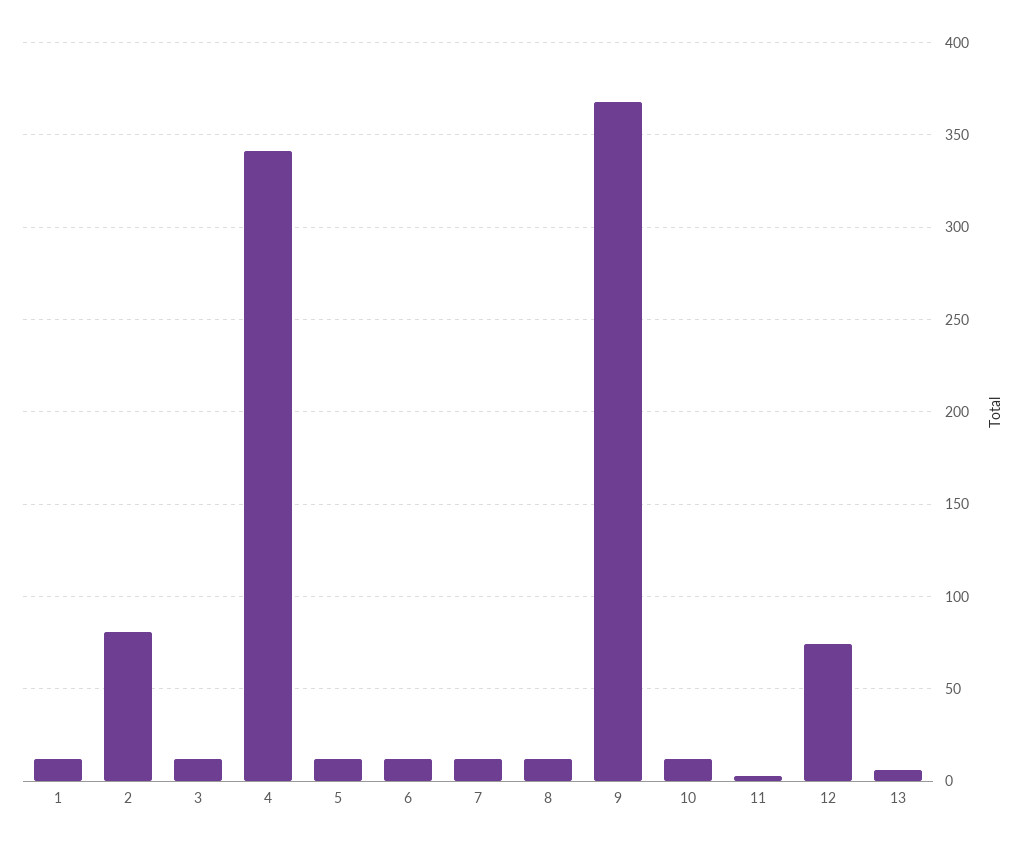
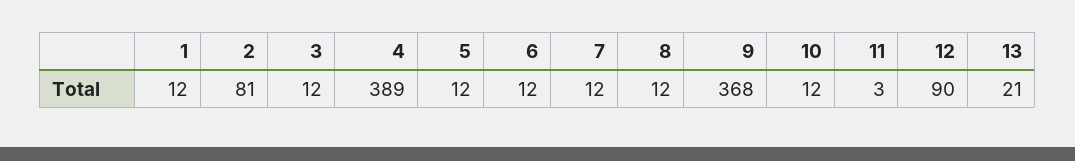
  {
    "1": 12,
    "2": 81,
    "3": 12,
-   "4": 340,
+   "4": 389,
    "5": 12,
    "6": 12,
    "7": 12,
    "8": 12,
    "9": 368,
    "10": 12,
    "11": 3,
-   "12": 75,
+   "12": 90,
-   "13": 5
+   "13": 21
  }

